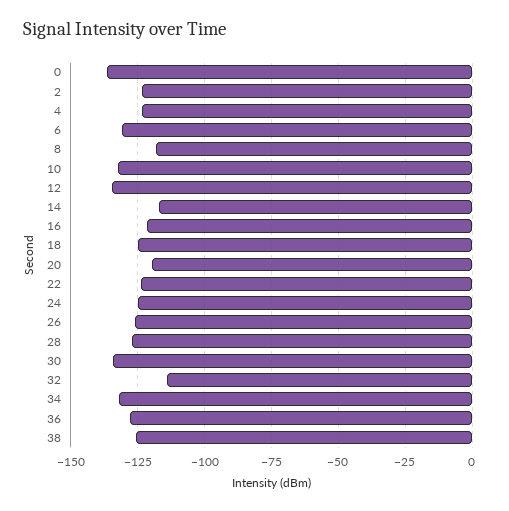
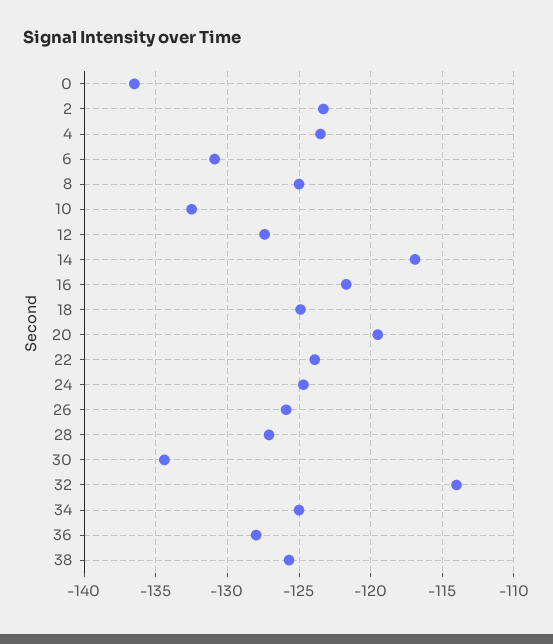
  {
    "0": -136.5,
    "2": -123.5,
    "4": -123.5,
    "6": -131,
-   "8": -117.5,
+   "8": -125,
    "10": -132.5,
-   "12": -135,
+   "12": -127.5,
    "14": -117,
    "16": -121.5,
    "18": -125,
    "20": -119.5,
    "22": -124,
    "24": -124.5,
    "26": -126,
    "28": -127,
    "30": -134.5,
    "32": -114,
-   "34": -132.5,
+   "34": -125,
    "36": -128,
    "38": -125.5
  }

